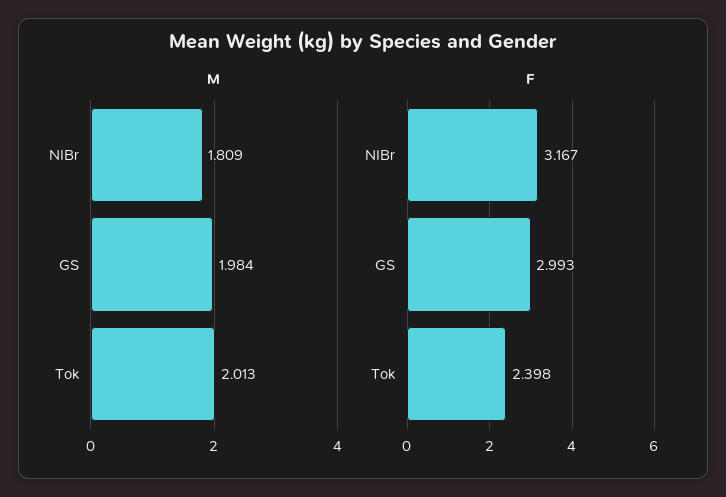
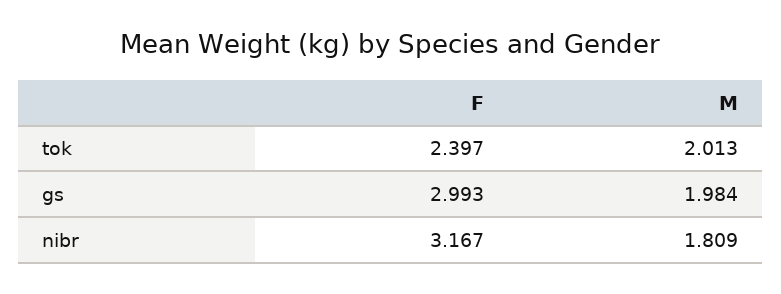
  {
    "M": {
      "NIBr": 1.809,
      "GS": 1.984,
      "Tok": 2.013
    },
    "F": {
      "NIBr": 3.167,
      "GS": 2.993,
-     "Tok": 2.398
+     "Tok": 2.397
    }
  }

